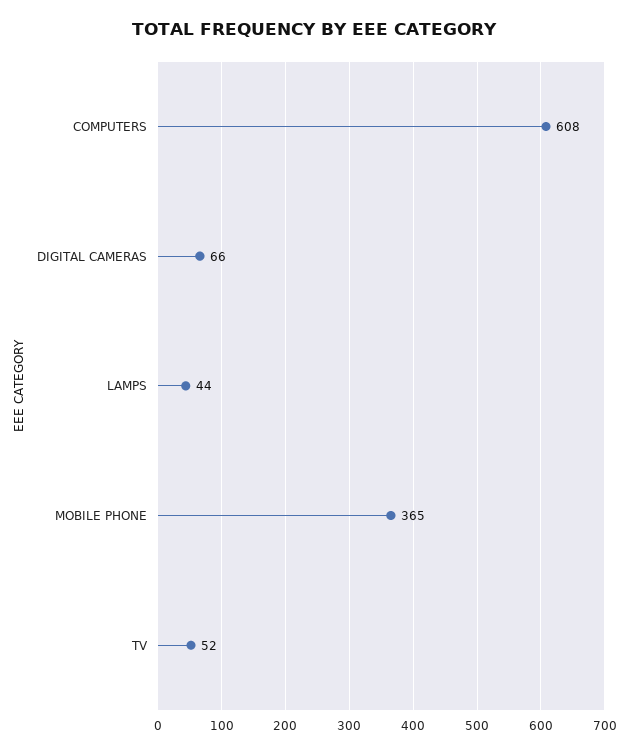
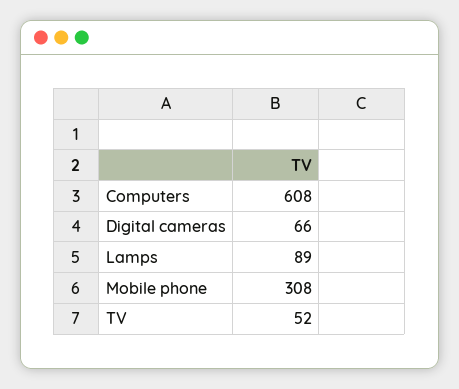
  {
    "COMPUTERS": 608,
    "DIGITAL CAMERAS": 66,
-   "LAMPS": 44,
+   "LAMPS": 89,
-   "MOBILE PHONE": 365,
+   "MOBILE PHONE": 308,
    "TV": 52
  }

